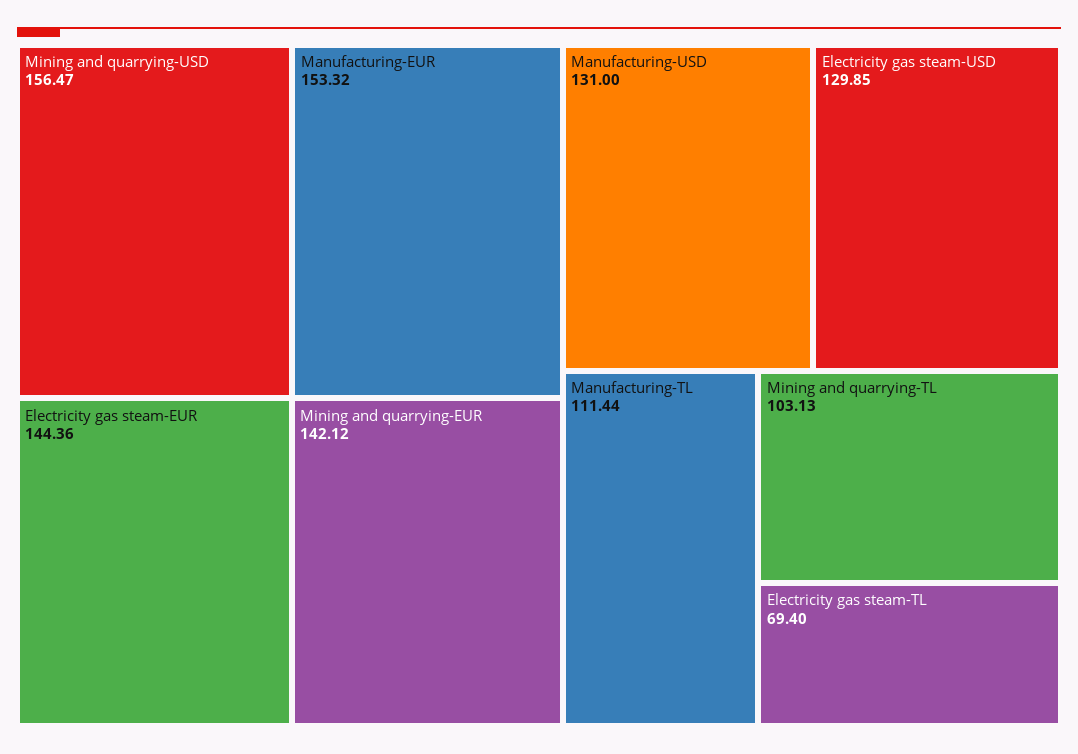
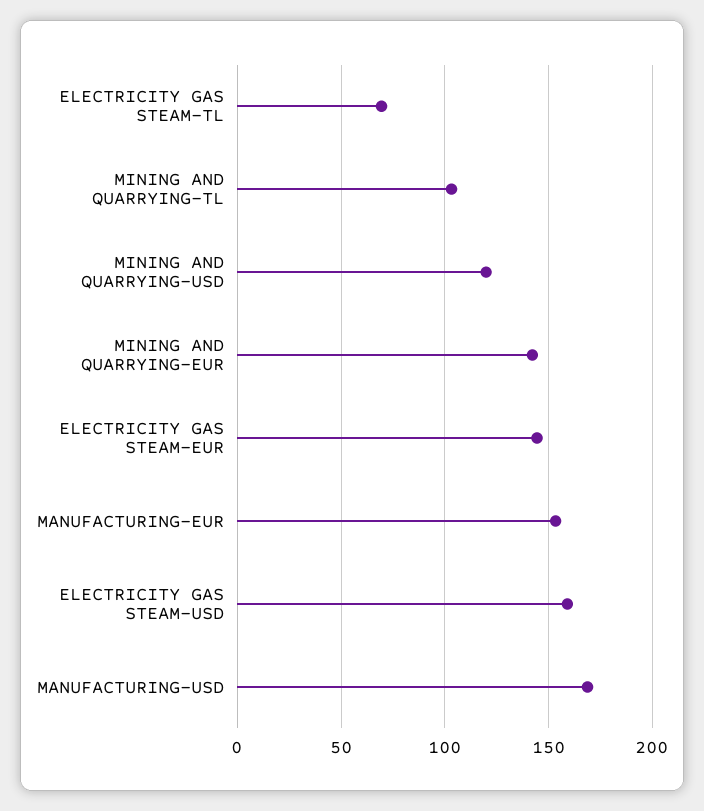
  {
-   "Mining and quarrying-USD": 156.47,
+   "Mining and quarrying-USD": 120,
    "Manufacturing-EUR": 153.32,
    "Electricity gas steam-EUR": 144.36,
    "Mining and quarrying-EUR": 142.12,
-   "Manufacturing-USD": 131,
+   "Manufacturing-USD": 170,
-   "Electricity gas steam-USD": 129.85,
+   "Electricity gas steam-USD": 160,
-   "Manufacturing-TL": 111.44,
    "Mining and quarrying-TL": 103.13,
    "Electricity gas steam-TL": 69.4
  }

